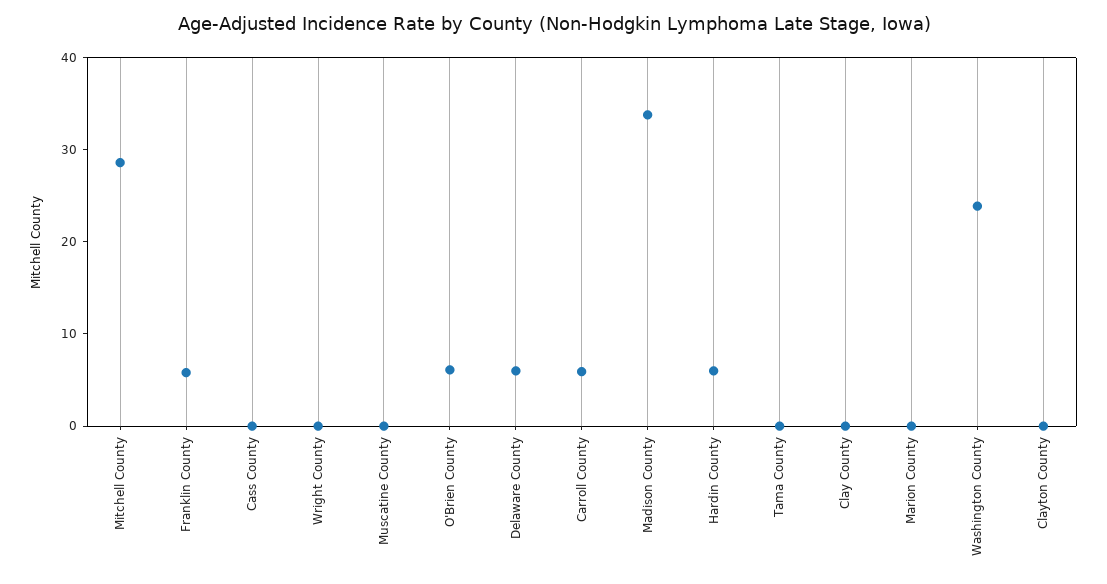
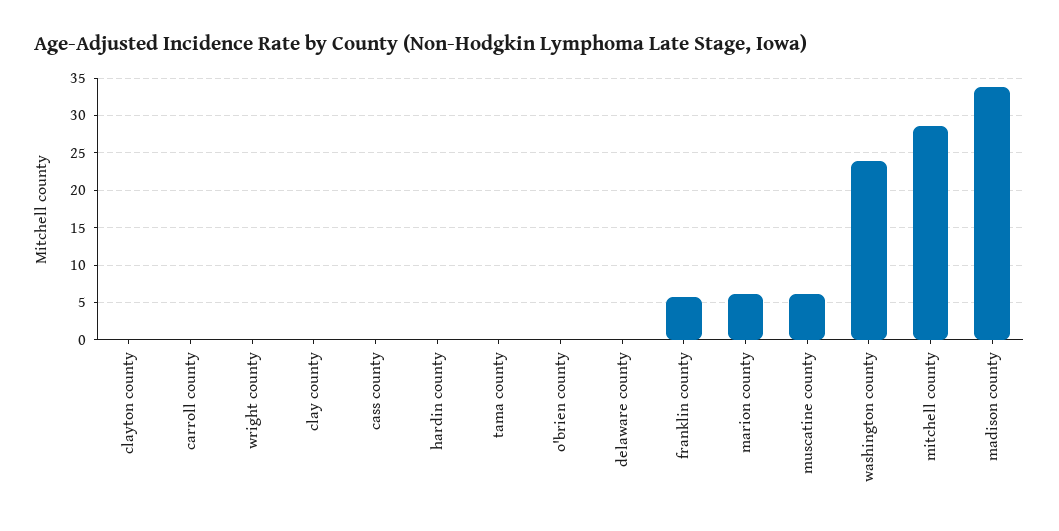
  {
    "Mitchell County": 29,
    "Franklin County": 6,
    "Cass County": 0,
    "Wright County": 0,
-   "Muscatine County": 0,
+   "Muscatine County": 6,
-   "O'Brien County": 6,
+   "O'Brien County": 0,
-   "Delaware County": 6,
+   "Delaware County": 0,
-   "Carroll County": 6,
+   "Carroll County": 0,
    "Madison County": 34,
-   "Hardin County": 6,
+   "Hardin County": 0,
    "Tama County": 0,
    "Clay County": 0,
-   "Marion County": 0,
+   "Marion County": 6,
    "Washington County": 24,
    "Clayton County": 0
  }

